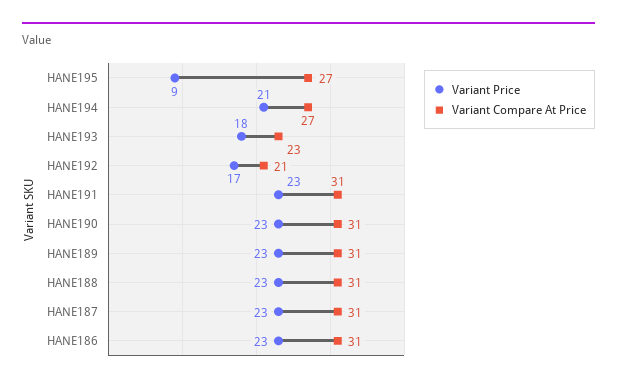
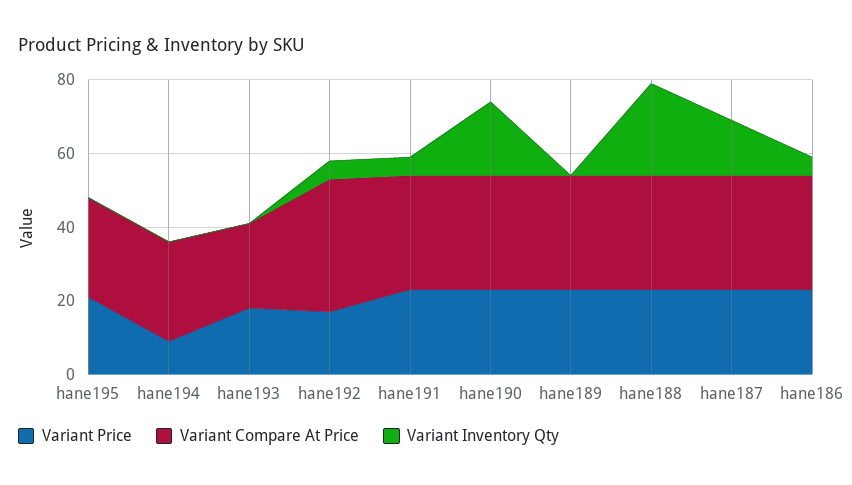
  {
    "Variant Price": {
-     "HANE195": 9,
+     "HANE195": 20,
-     "HANE194": 21,
+     "HANE194": 10,
      "HANE193": 18,
      "HANE192": 17,
      "HANE191": 23,
      "HANE190": 23,
      "HANE189": 23,
      "HANE188": 23,
      "HANE187": 23,
      "HANE186": 23
    },
    "Variant Compare At Price": {
      "HANE195": 27,
      "HANE194": 27,
      "HANE193": 23,
-     "HANE192": 21,
+     "HANE192": 35,
      "HANE191": 31,
      "HANE190": 31,
      "HANE189": 31,
      "HANE188": 31,
      "HANE187": 31,
      "HANE186": 31
-   }
+   },
+   "Variant Inventory Qty": {
+     "HANE195": 0,
+     "HANE194": 0,
+     "HANE193": 0,
+     "HANE192": 5,
+     "HANE191": 5,
+     "HANE190": 20,
+     "HANE189": 0,
+     "HANE188": 25,
+     "HANE187": 15,
+     "HANE186": 5
+   }
  }

